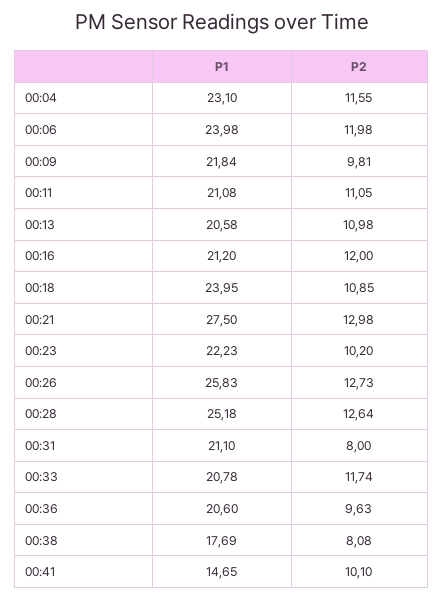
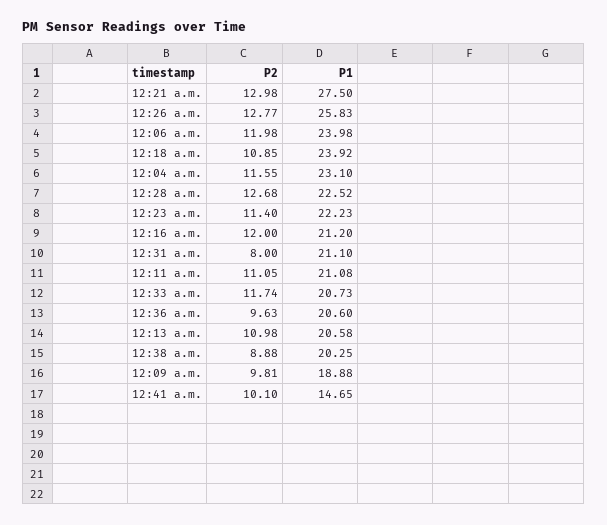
  {
    "P1": {
      "00:04": 23.1,
      "00:06": 23.98,
-     "00:09": 21.84,
+     "00:09": 18.88,
      "00:11": 21.08,
      "00:13": 20.58,
      "00:16": 21.2,
-     "00:18": 23.95,
+     "00:18": 23.92,
      "00:21": 27.5,
      "00:23": 22.23,
      "00:26": 25.83,
-     "00:28": 25.18,
+     "00:28": 22.52,
      "00:31": 21.1,
-     "00:33": 20.78,
+     "00:33": 20.73,
      "00:36": 20.6,
-     "00:38": 17.69,
+     "00:38": 20.25,
      "00:41": 14.65
    },
    "P2": {
      "00:04": 11.55,
      "00:06": 11.98,
      "00:09": 9.81,
      "00:11": 11.05,
      "00:13": 10.98,
      "00:16": 12,
      "00:18": 10.85,
      "00:21": 12.98,
-     "00:23": 10.2,
+     "00:23": 11.4,
-     "00:26": 12.73,
+     "00:26": 12.77,
-     "00:28": 12.64,
+     "00:28": 12.68,
      "00:31": 8,
      "00:33": 11.74,
      "00:36": 9.63,
-     "00:38": 8.08,
+     "00:38": 8.88,
      "00:41": 10.1
    }
  }

